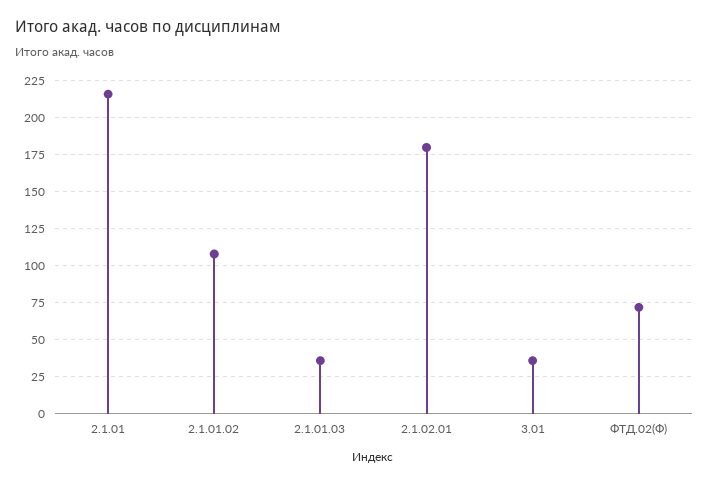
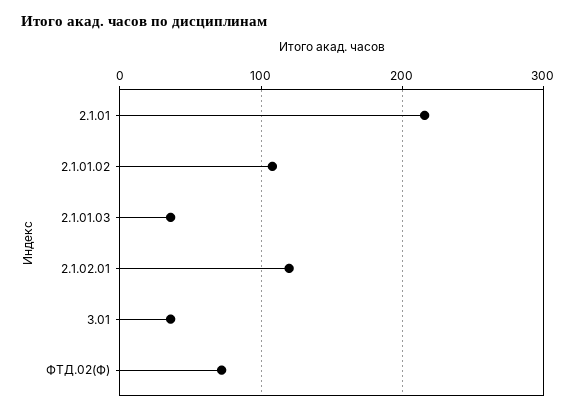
  {
    "2.1.01": 215,
    "2.1.01.02": 110,
    "2.1.01.03": 35,
-   "2.1.02.01": 180,
+   "2.1.02.01": 120,
    "3.01": 35,
    "ФТД.02(Ф)": 70
  }

